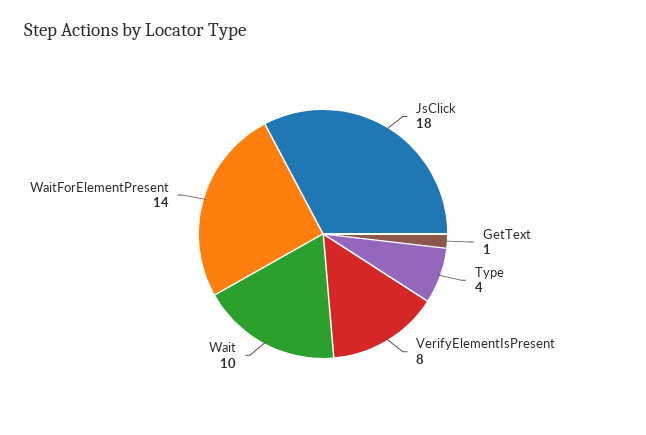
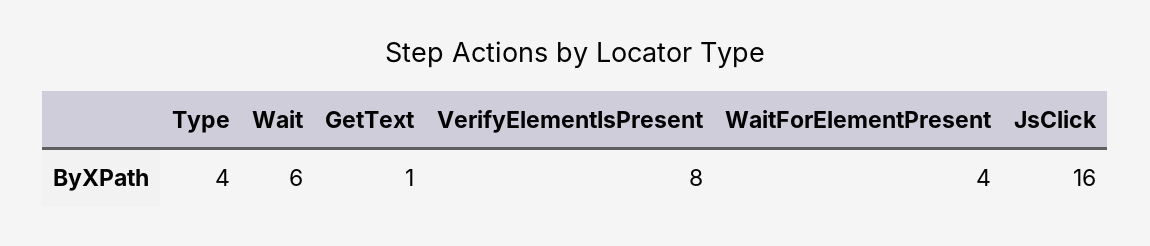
  {
-   "JsClick": 18,
+   "JsClick": 16,
    "GetText": 1,
    "Type": 4,
    "VerifyElementIsPresent": 8,
-   "Wait": 10,
+   "Wait": 6,
-   "WaitForElementPresent": 14
+   "WaitForElementPresent": 4
  }

